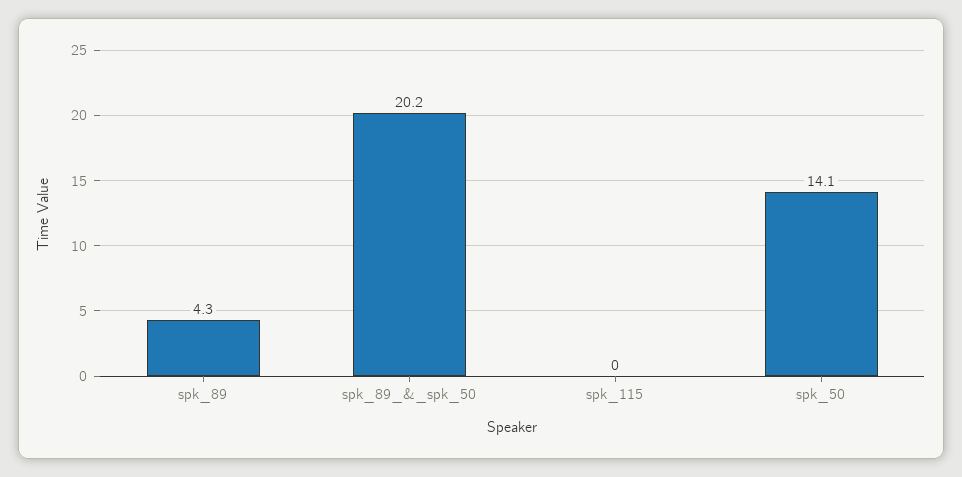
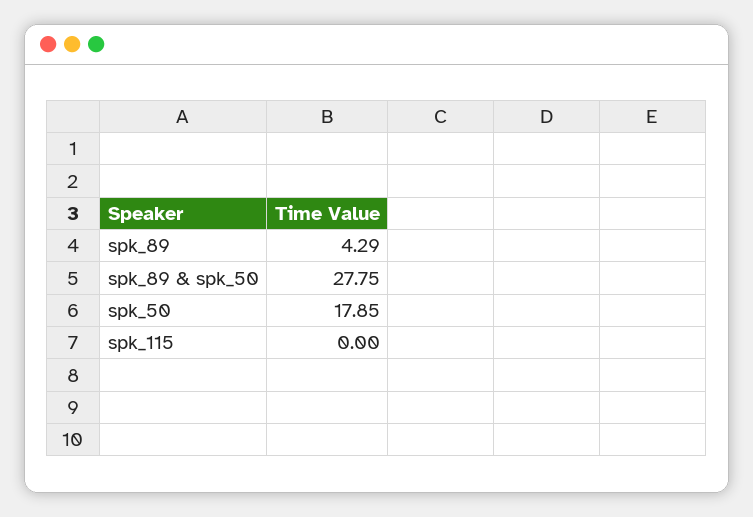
  {
    "spk_89": 4.29,
-   "spk_89_&_spk_50": 20.2,
+   "spk_89_&_spk_50": 27.75,
    "spk_115": 0,
-   "spk_50": 14.1
+   "spk_50": 17.85
  }

